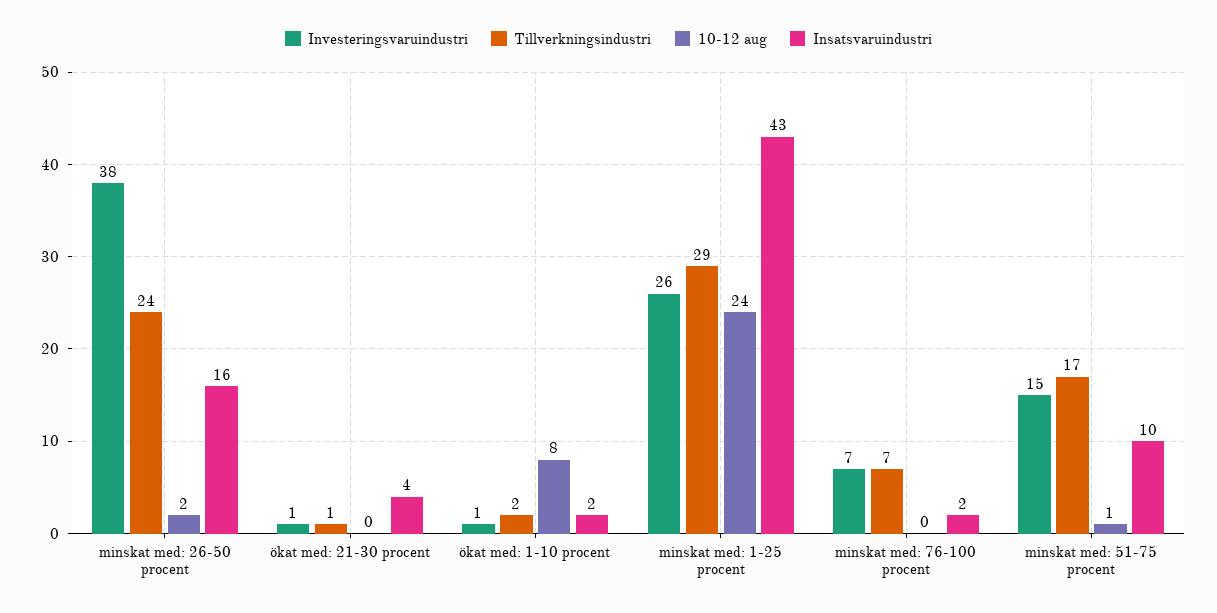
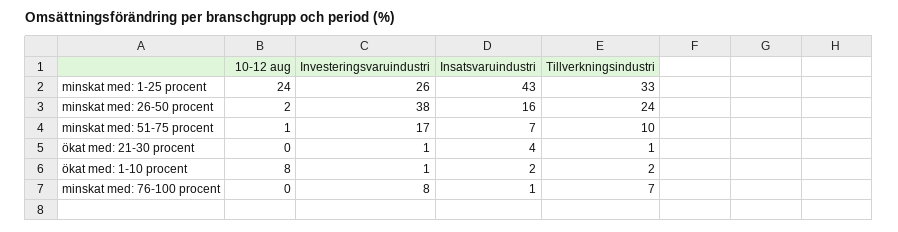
  {
    "Investeringsvaruindustri": {
      "minskat med: 26-50 procent": 38,
      "ökat med: 21-30 procent": 1,
      "ökat med: 1-10 procent": 1,
      "minskat med: 1-25 procent": 26,
-     "minskat med: 76-100 procent": 7,
+     "minskat med: 76-100 procent": 8,
-     "minskat med: 51-75 procent": 15
+     "minskat med: 51-75 procent": 17
    },
    "Tillverkningsindustri": {
      "minskat med: 26-50 procent": 24,
      "ökat med: 21-30 procent": 1,
      "ökat med: 1-10 procent": 2,
-     "minskat med: 1-25 procent": 29,
+     "minskat med: 1-25 procent": 33,
      "minskat med: 76-100 procent": 7,
-     "minskat med: 51-75 procent": 17
+     "minskat med: 51-75 procent": 10
    },
    "10-12 aug": {
      "minskat med: 26-50 procent": 2,
      "ökat med: 21-30 procent": 0,
      "ökat med: 1-10 procent": 8,
      "minskat med: 1-25 procent": 24,
      "minskat med: 76-100 procent": 0,
      "minskat med: 51-75 procent": 1
    },
    "Insatsvaruindustri": {
      "minskat med: 26-50 procent": 16,
      "ökat med: 21-30 procent": 4,
      "ökat med: 1-10 procent": 2,
      "minskat med: 1-25 procent": 43,
-     "minskat med: 76-100 procent": 2,
+     "minskat med: 76-100 procent": 1,
-     "minskat med: 51-75 procent": 10
+     "minskat med: 51-75 procent": 7
    }
  }

